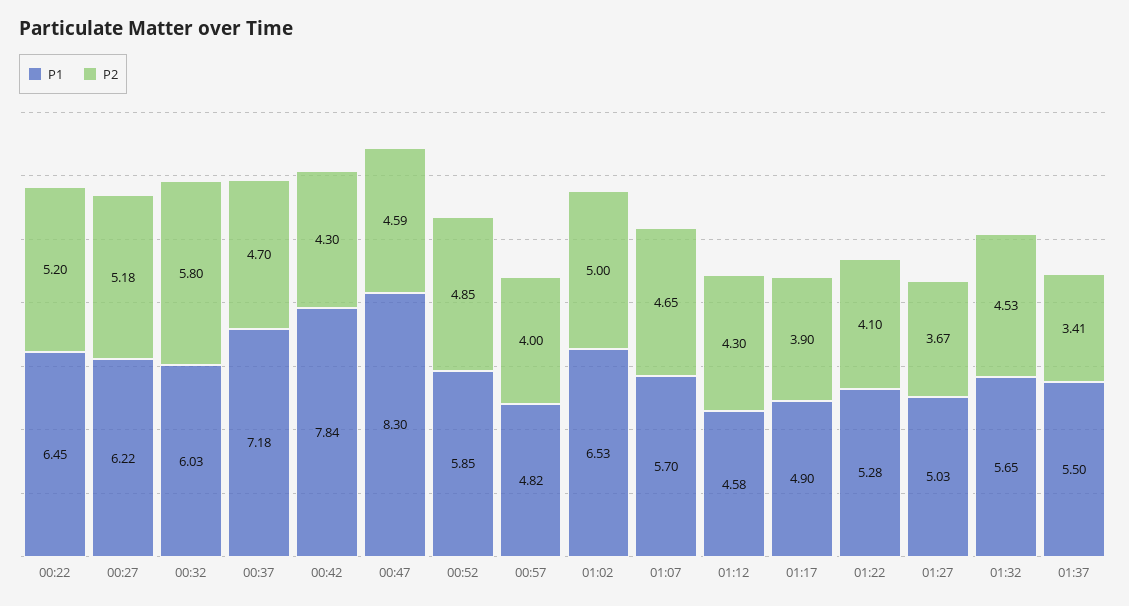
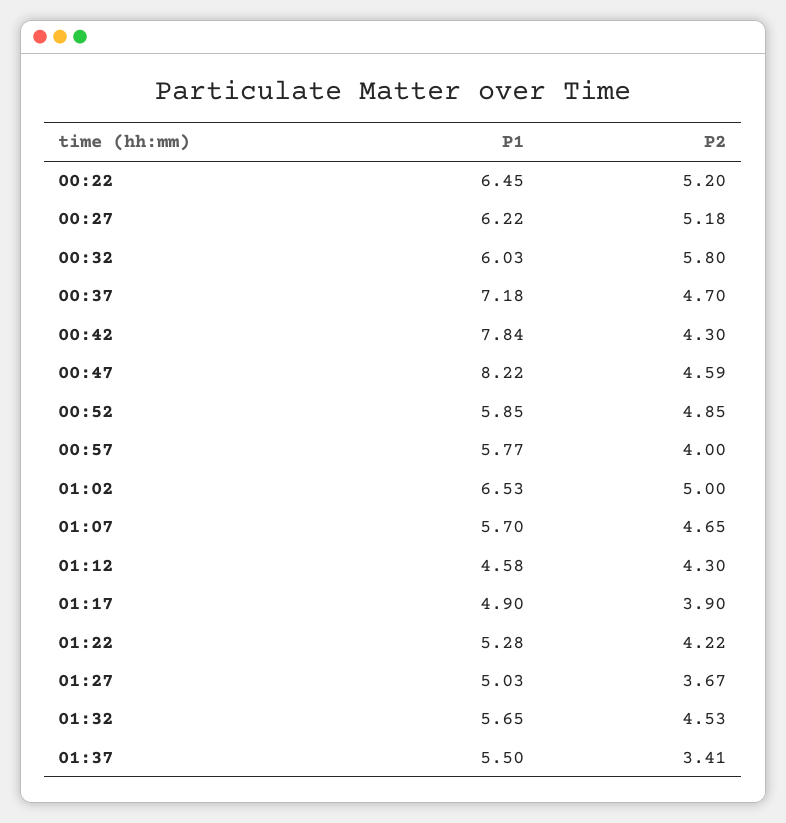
  {
    "P1": {
      "00:22": 6.45,
      "00:27": 6.22,
      "00:32": 6.03,
      "00:37": 7.18,
      "00:42": 7.84,
-     "00:47": 8.3,
+     "00:47": 8.22,
      "00:52": 5.85,
-     "00:57": 4.82,
+     "00:57": 5.77,
      "01:02": 6.53,
      "01:07": 5.7,
      "01:12": 4.58,
      "01:17": 4.9,
      "01:22": 5.28,
      "01:27": 5.03,
      "01:32": 5.65,
      "01:37": 5.5
    },
    "P2": {
      "00:22": 5.2,
      "00:27": 5.18,
      "00:32": 5.8,
      "00:37": 4.7,
      "00:42": 4.3,
      "00:47": 4.59,
      "00:52": 4.85,
      "00:57": 4,
      "01:02": 5,
      "01:07": 4.65,
      "01:12": 4.3,
      "01:17": 3.9,
-     "01:22": 4.1,
+     "01:22": 4.22,
      "01:27": 3.67,
      "01:32": 4.53,
      "01:37": 3.41
    }
  }

